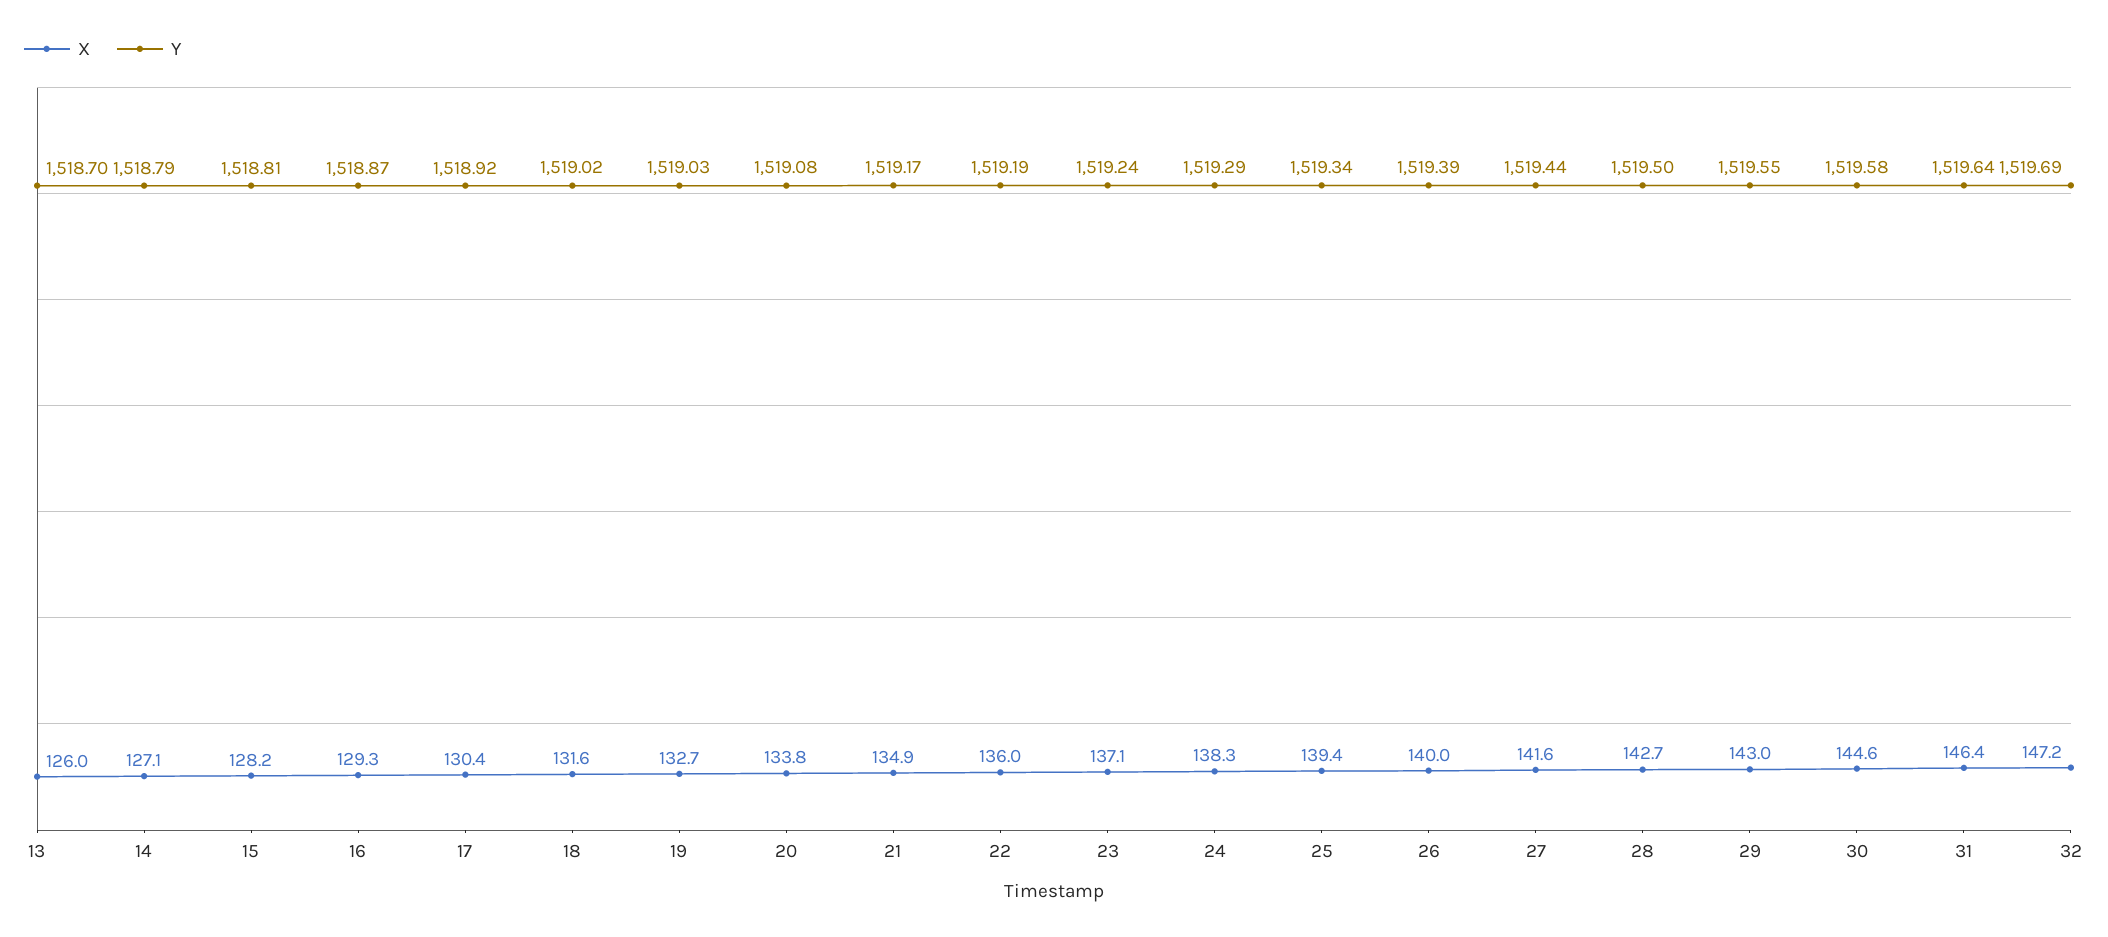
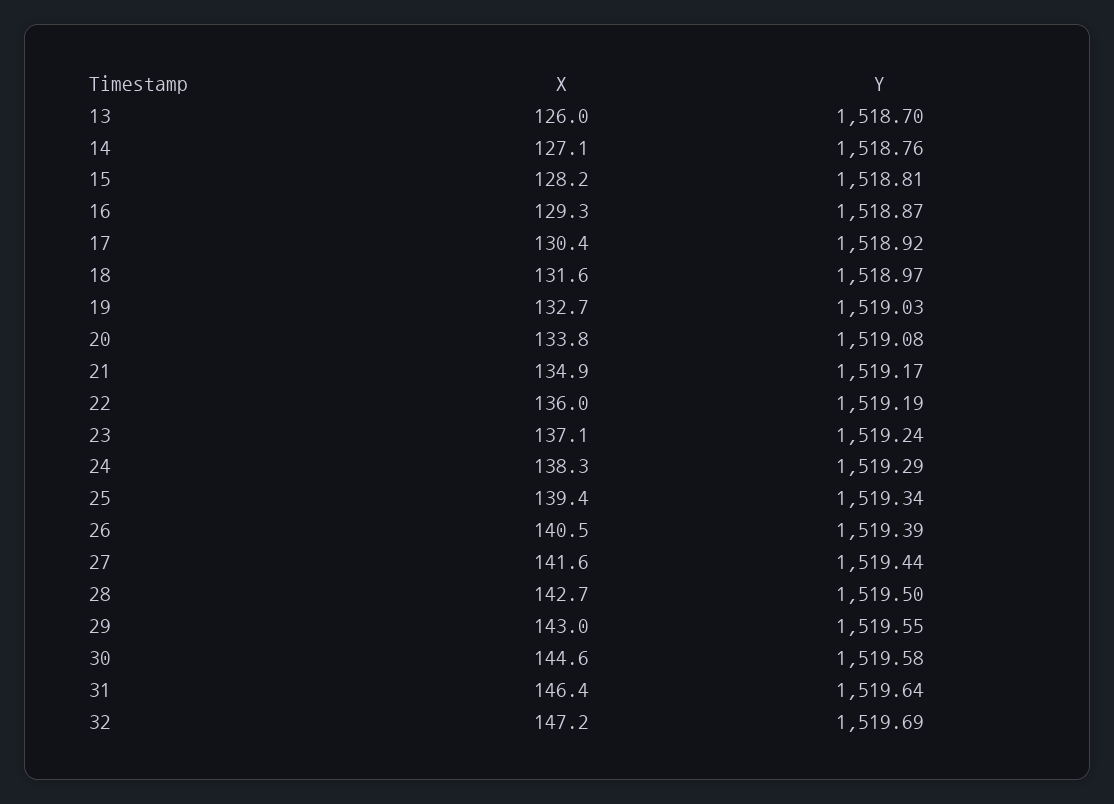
  {
    "X": {
      "13": 126,
      "14": 127.1,
      "15": 128.2,
      "16": 129.3,
      "17": 130.4,
      "18": 131.6,
      "19": 132.7,
      "20": 133.8,
      "21": 134.9,
      "22": 136,
      "23": 137.1,
      "24": 138.3,
      "25": 139.4,
-     "26": 140,
+     "26": 140.5,
      "27": 141.6,
      "28": 142.7,
      "29": 143,
      "30": 144.6,
      "31": 146.4,
      "32": 147.2
    },
    "Y": {
      "13": 1518.7,
-     "14": 1518.79,
+     "14": 1518.76,
      "15": 1518.81,
      "16": 1518.87,
      "17": 1518.92,
-     "18": 1519.02,
+     "18": 1518.97,
      "19": 1519.03,
      "20": 1519.08,
      "21": 1519.17,
      "22": 1519.19,
      "23": 1519.24,
      "24": 1519.29,
      "25": 1519.34,
      "26": 1519.39,
      "27": 1519.44,
      "28": 1519.5,
      "29": 1519.55,
      "30": 1519.58,
      "31": 1519.64,
      "32": 1519.69
    }
  }

